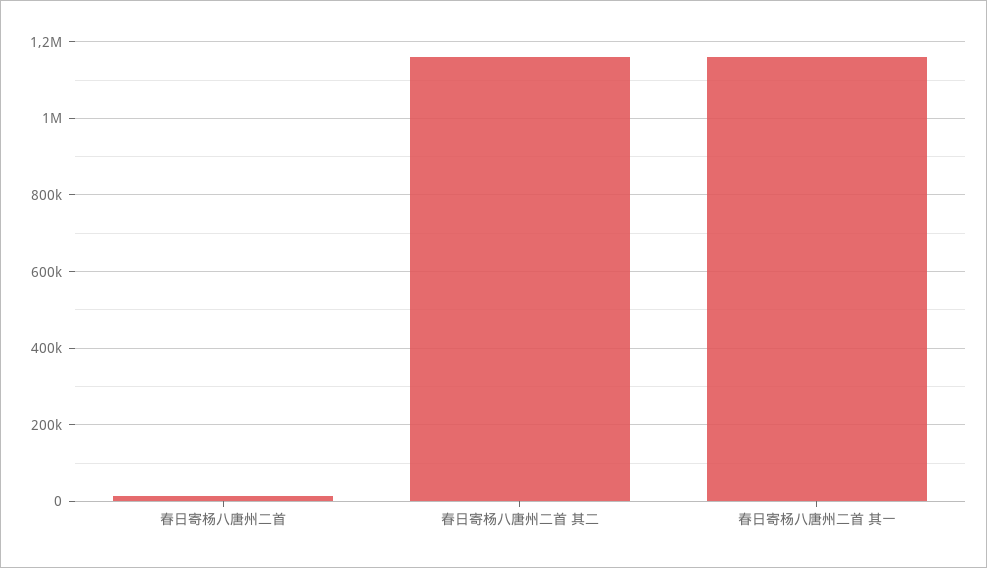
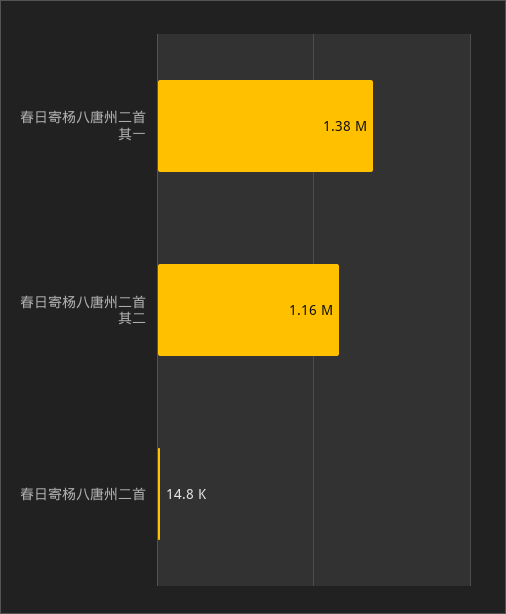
  {
    "春日寄杨八唐州二首": 14800,
    "春日寄杨八唐州二首 其二": 1160000,
-   "春日寄杨八唐州二首 其一": 1160000
+   "春日寄杨八唐州二首 其一": 1380000
  }

